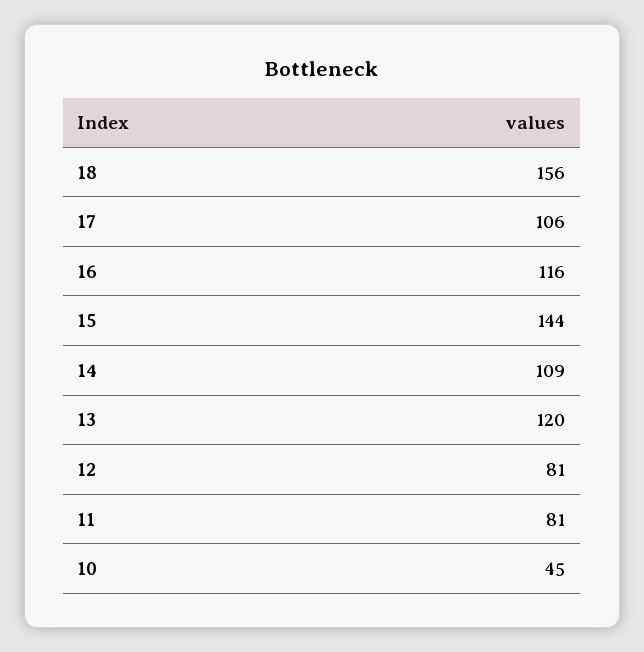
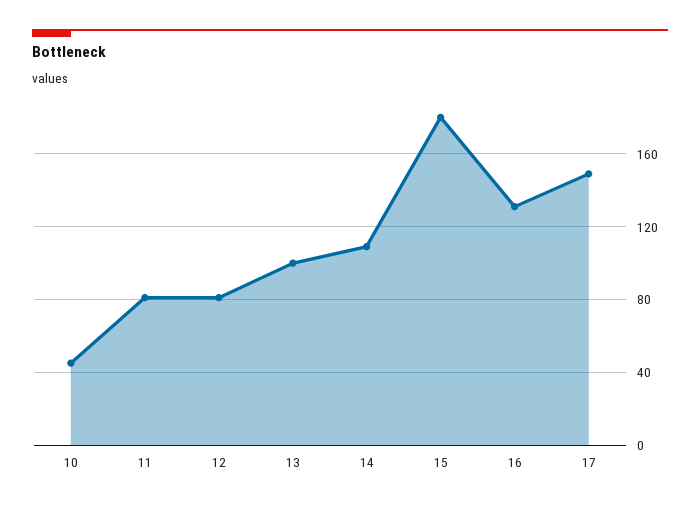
  {
-   "18": 156,
-   "17": 106,
+   "17": 150,
-   "16": 116,
+   "16": 130,
-   "15": 144,
+   "15": 180,
    "14": 109,
-   "13": 120,
+   "13": 100,
    "12": 81,
    "11": 81,
    "10": 45
  }

